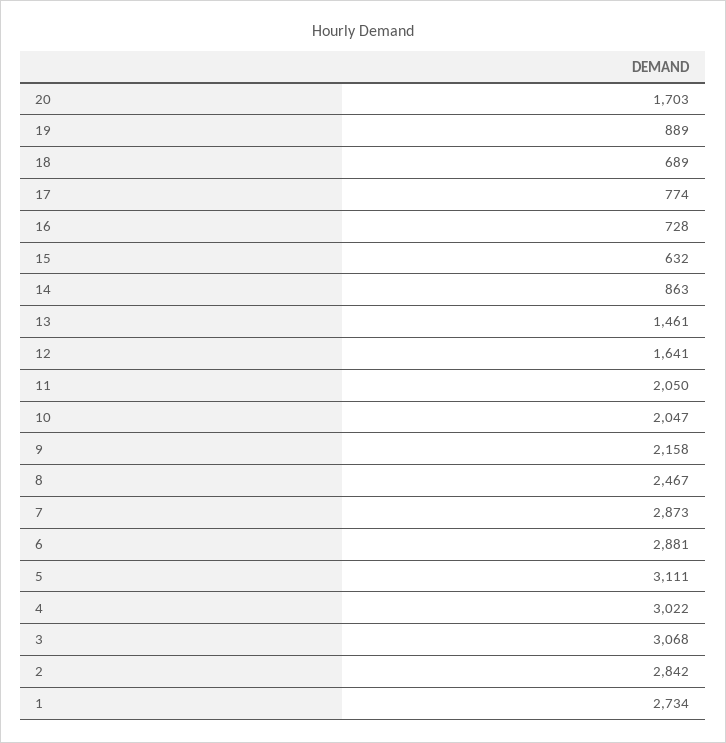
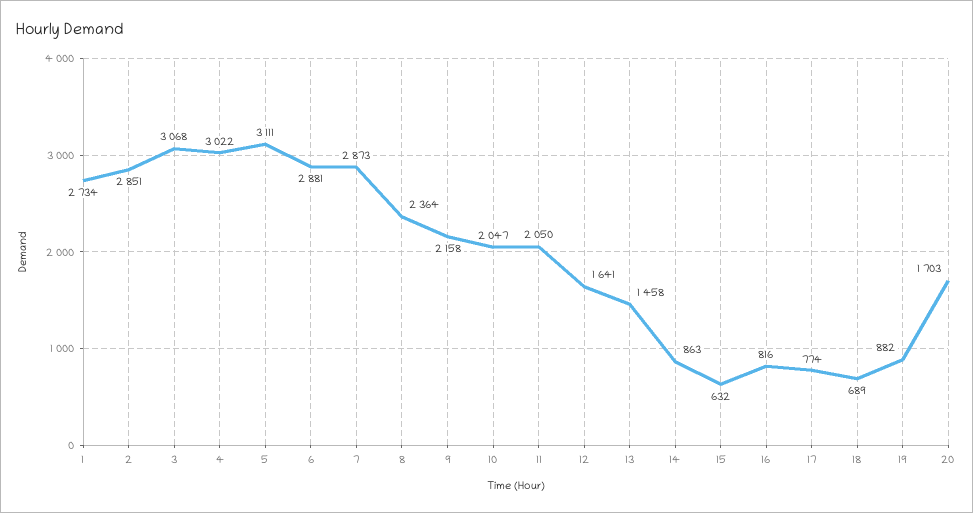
  {
    "20": 1703,
-   "19": 889,
+   "19": 882,
    "18": 689,
    "17": 774,
-   "16": 728,
+   "16": 816,
    "15": 632,
    "14": 863,
-   "13": 1461,
+   "13": 1458,
    "12": 1641,
    "11": 2050,
    "10": 2047,
    "9": 2158,
-   "8": 2467,
+   "8": 2364,
    "7": 2873,
    "6": 2881,
    "5": 3111,
    "4": 3022,
    "3": 3068,
-   "2": 2842,
+   "2": 2851,
    "1": 2734
  }

